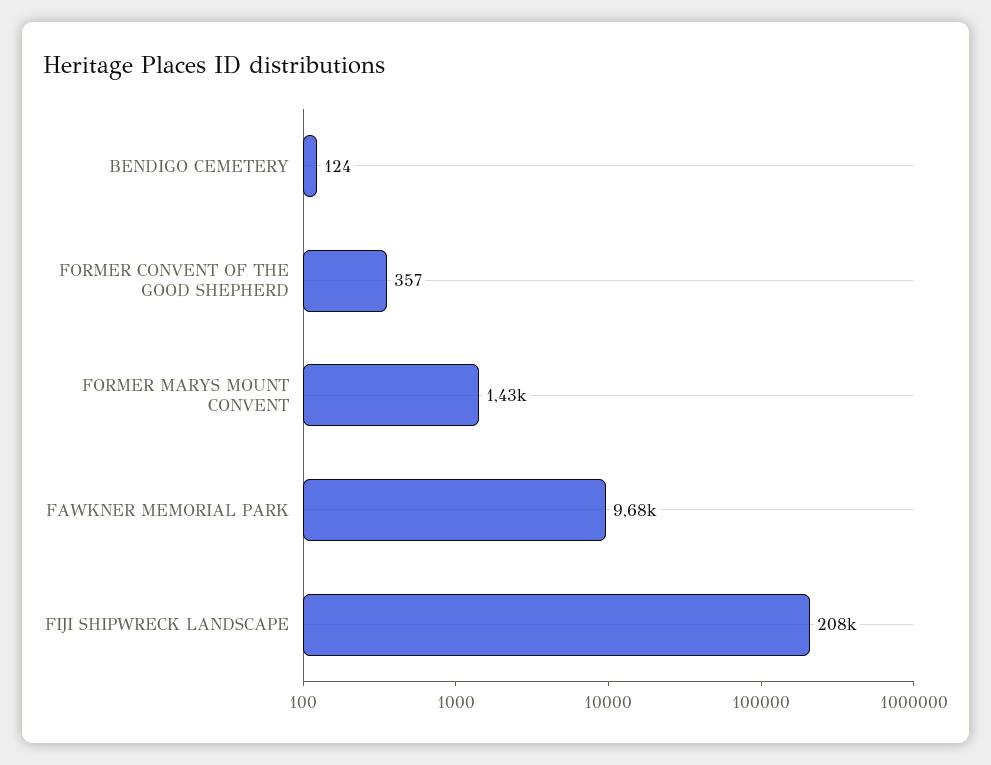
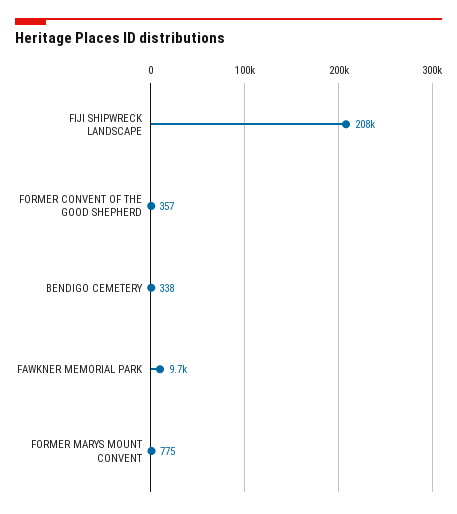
  {
-   "BENDIGO CEMETERY": 124,
+   "BENDIGO CEMETERY": 338,
    "FORMER CONVENT OF THE GOOD SHEPHERD": 357,
-   "FORMER MARYS MOUNT CONVENT": 1430,
+   "FORMER MARYS MOUNT CONVENT": 775,
    "FAWKNER MEMORIAL PARK": 9680,
    "FIJI SHIPWRECK LANDSCAPE": 208000
  }

